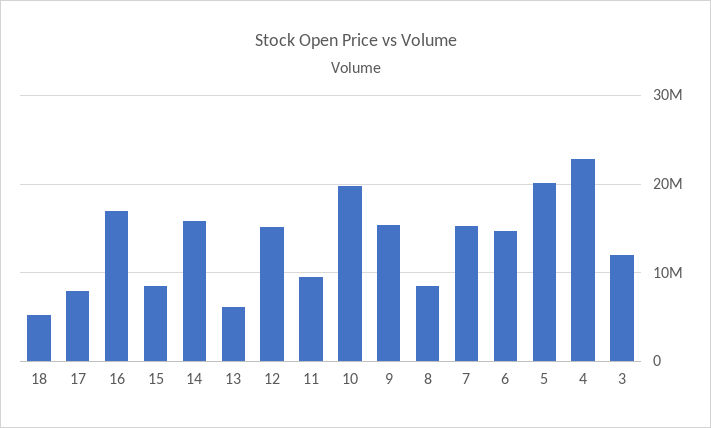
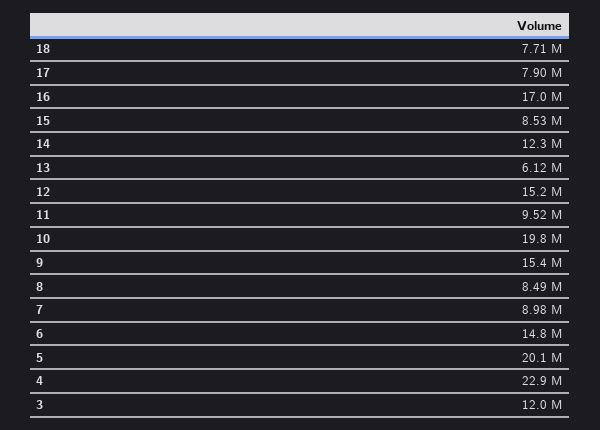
  {
-   "18": 5000000,
+   "18": 7710000,
    "17": 7900000,
    "16": 17000000,
    "15": 8530000,
-   "14": 16000000,
+   "14": 12300000,
    "13": 6120000,
    "12": 15200000,
    "11": 9520000,
    "10": 19800000,
    "9": 15400000,
    "8": 8490000,
-   "7": 15000000,
+   "7": 8980000,
    "6": 14800000,
    "5": 20100000,
    "4": 22900000,
    "3": 12000000
  }

